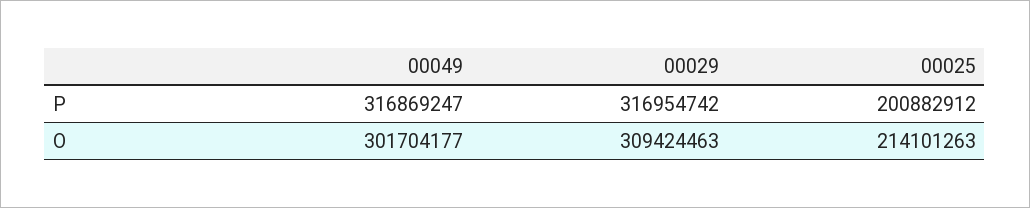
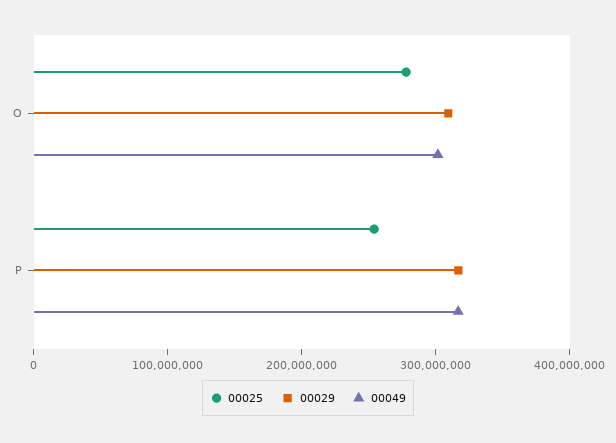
  {
    "00049": {
      "P": 316869247,
      "O": 301704177
    },
    "00029": {
      "P": 316954742,
      "O": 309424463
    },
    "00025": {
-     "P": 200882912,
+     "P": 260000000,
-     "O": 214101263
+     "O": 280000000
    }
  }

